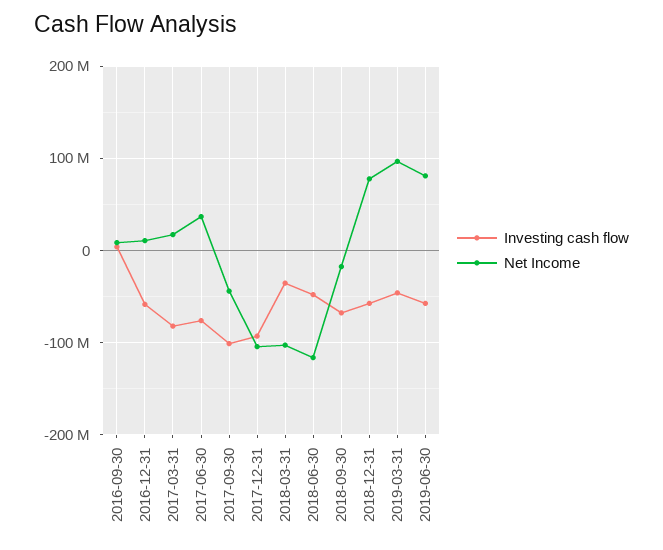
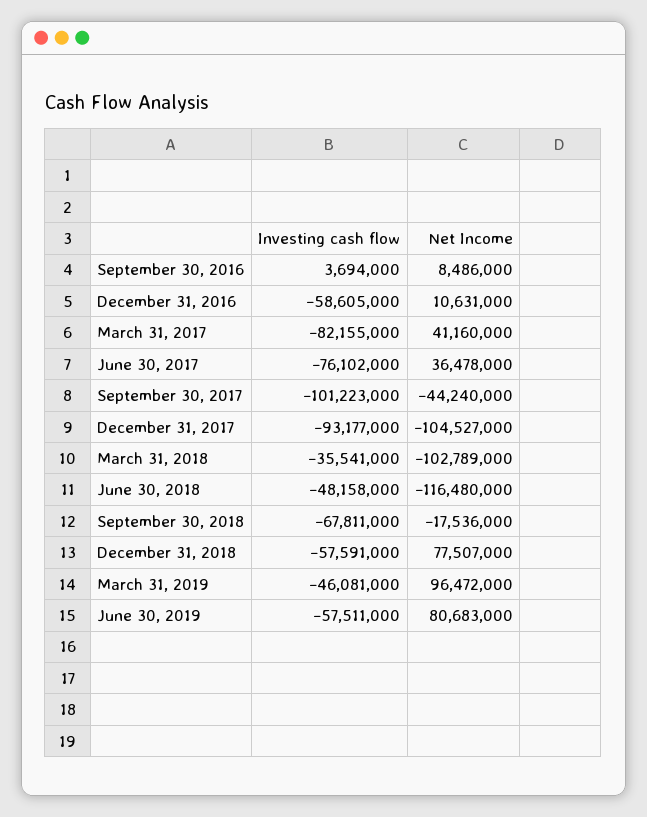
  {
    "Investing cash flow": {
      "2016-09-30": 3694000,
      "2016-12-31": -58605000,
      "2017-03-31": -82155000,
      "2017-06-30": -76102000,
      "2017-09-30": -101223000,
      "2017-12-31": -93177000,
      "2018-03-31": -35541000,
      "2018-06-30": -48158000,
      "2018-09-30": -67811000,
      "2018-12-31": -57591000,
      "2019-03-31": -46081000,
      "2019-06-30": -57511000
    },
    "Net Income": {
      "2016-09-30": 8486000,
      "2016-12-31": 10631000,
-     "2017-03-31": 20000000,
+     "2017-03-31": 41160000,
      "2017-06-30": 36478000,
      "2017-09-30": -44240000,
      "2017-12-31": -104527000,
      "2018-03-31": -102789000,
      "2018-06-30": -116480000,
      "2018-09-30": -17536000,
      "2018-12-31": 77507000,
      "2019-03-31": 96472000,
      "2019-06-30": 80683000
    }
  }

